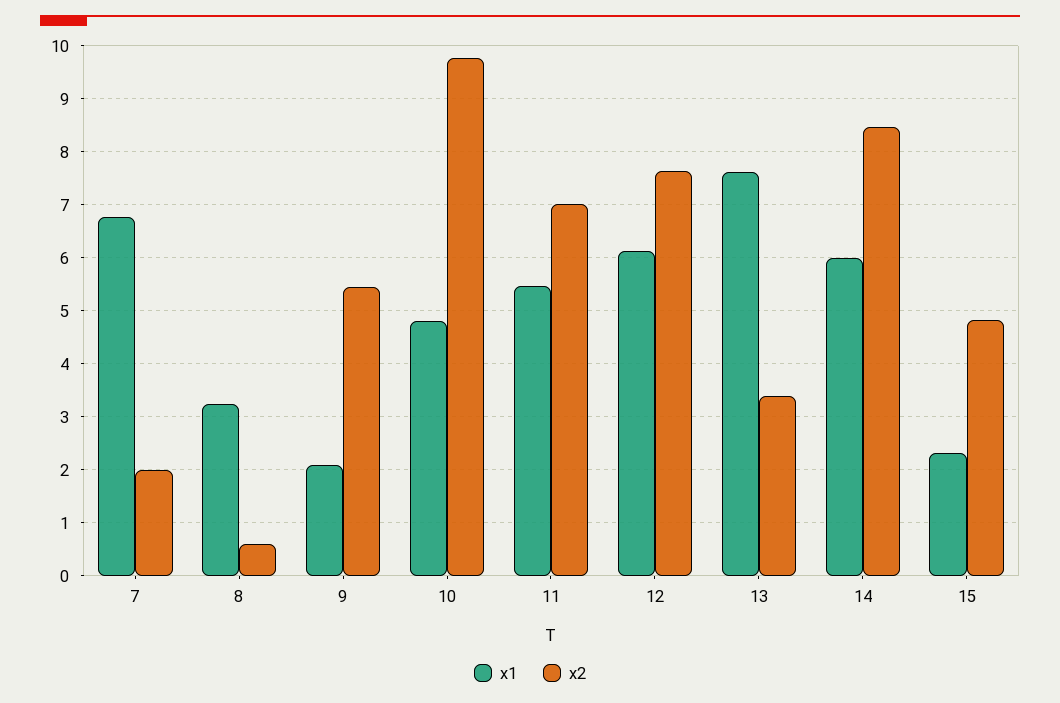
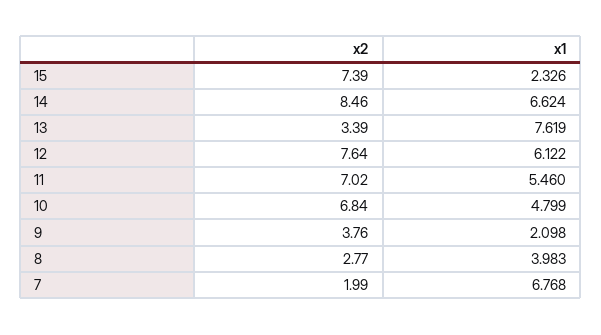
  {
    "x1": {
      "7": 6.768,
-     "8": 3.2,
+     "8": 3.983,
      "9": 2.098,
      "10": 4.799,
      "11": 5.46,
      "12": 6.122,
      "13": 7.619,
-     "14": 6,
+     "14": 6.624,
      "15": 2.326
    },
    "x2": {
      "7": 1.99,
-     "8": 0.6,
+     "8": 2.77,
-     "9": 5.4,
+     "9": 3.76,
-     "10": 9.8,
+     "10": 6.84,
      "11": 7.02,
      "12": 7.64,
      "13": 3.39,
      "14": 8.46,
-     "15": 4.8
+     "15": 7.39
    }
  }

